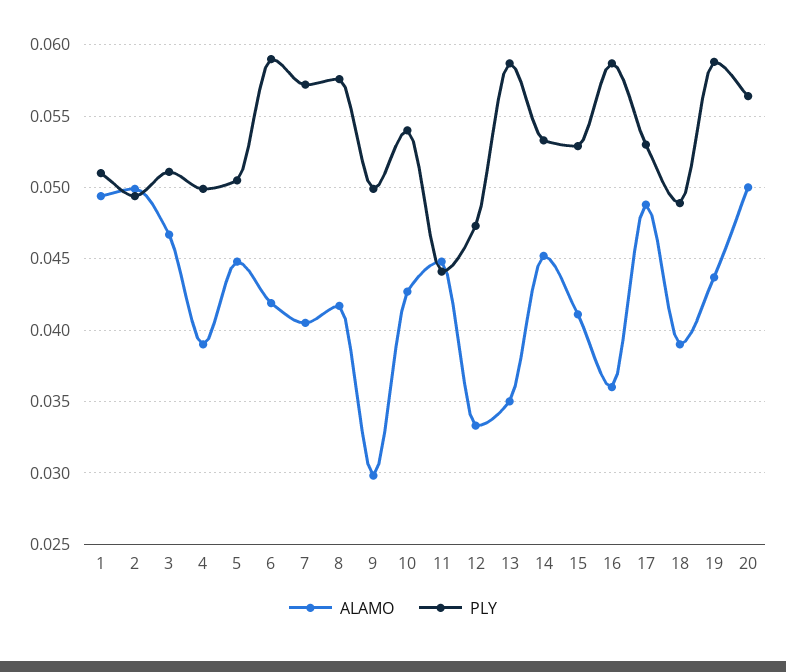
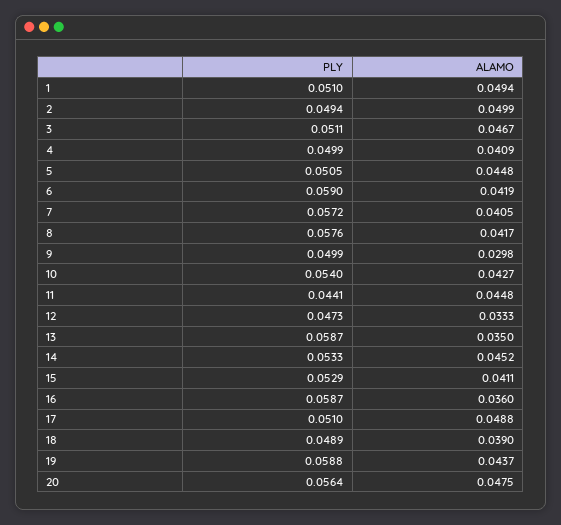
  {
    "ALAMO": {
      "1": 0.0494,
      "2": 0.0499,
      "3": 0.0467,
-     "4": 0.039,
+     "4": 0.0409,
      "5": 0.0448,
      "6": 0.0419,
      "7": 0.0405,
      "8": 0.0417,
      "9": 0.0298,
      "10": 0.0427,
      "11": 0.0448,
      "12": 0.0333,
      "13": 0.035,
      "14": 0.0452,
      "15": 0.0411,
      "16": 0.036,
      "17": 0.0488,
      "18": 0.039,
      "19": 0.0437,
-     "20": 0.05
+     "20": 0.0475
    },
    "PLY": {
      "1": 0.051,
      "2": 0.0494,
      "3": 0.0511,
      "4": 0.0499,
      "5": 0.0505,
      "6": 0.059,
      "7": 0.0572,
      "8": 0.0576,
      "9": 0.0499,
      "10": 0.054,
      "11": 0.0441,
      "12": 0.0473,
      "13": 0.0587,
      "14": 0.0533,
      "15": 0.0529,
      "16": 0.0587,
-     "17": 0.053,
+     "17": 0.051,
      "18": 0.0489,
      "19": 0.0588,
      "20": 0.0564
    }
  }

